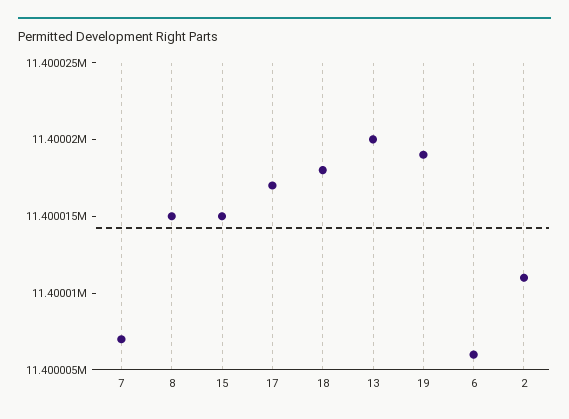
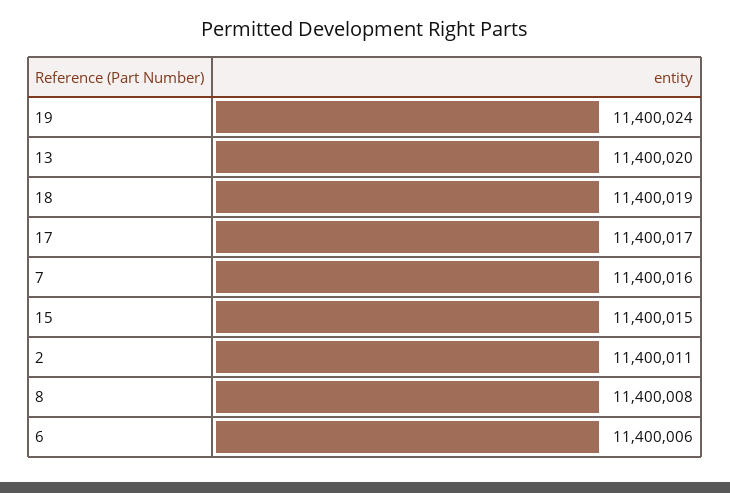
  {
-   "7": 11400007,
+   "7": 11400016,
-   "8": 11400015,
+   "8": 11400008,
    "15": 11400015,
    "17": 11400017,
-   "18": 11400018,
+   "18": 11400019,
    "13": 11400020,
-   "19": 11400019,
+   "19": 11400024,
    "6": 11400006,
    "2": 11400011
  }

